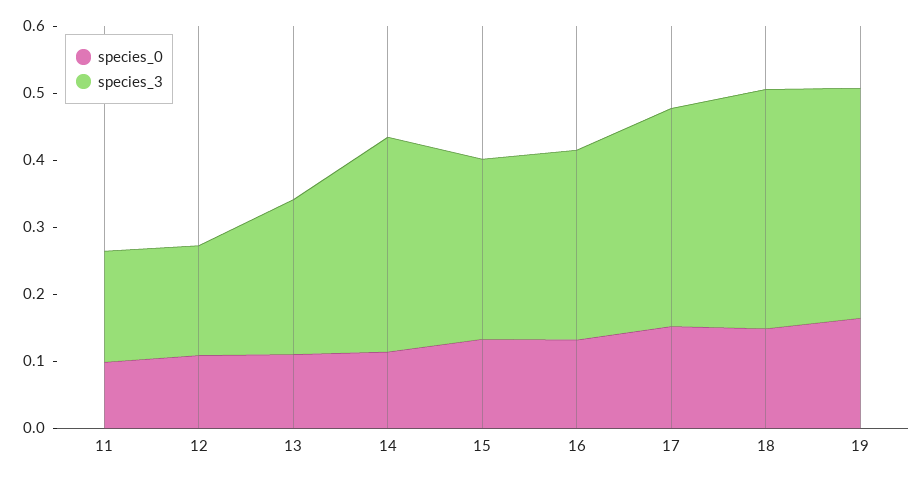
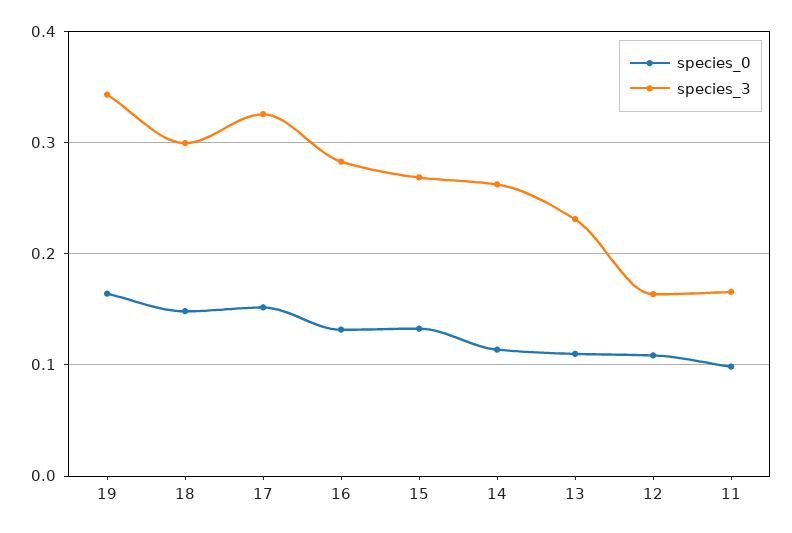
  {
    "species_0": {
      "11": 0.1,
      "12": 0.11,
      "13": 0.11,
      "14": 0.11,
      "15": 0.13,
      "16": 0.13,
      "17": 0.15,
      "18": 0.15,
      "19": 0.16
    },
    "species_3": {
      "11": 0.17,
      "12": 0.16,
      "13": 0.23,
-     "14": 0.32,
+     "14": 0.26,
      "15": 0.27,
      "16": 0.28,
      "17": 0.33,
-     "18": 0.36,
+     "18": 0.3,
      "19": 0.34
    }
  }

